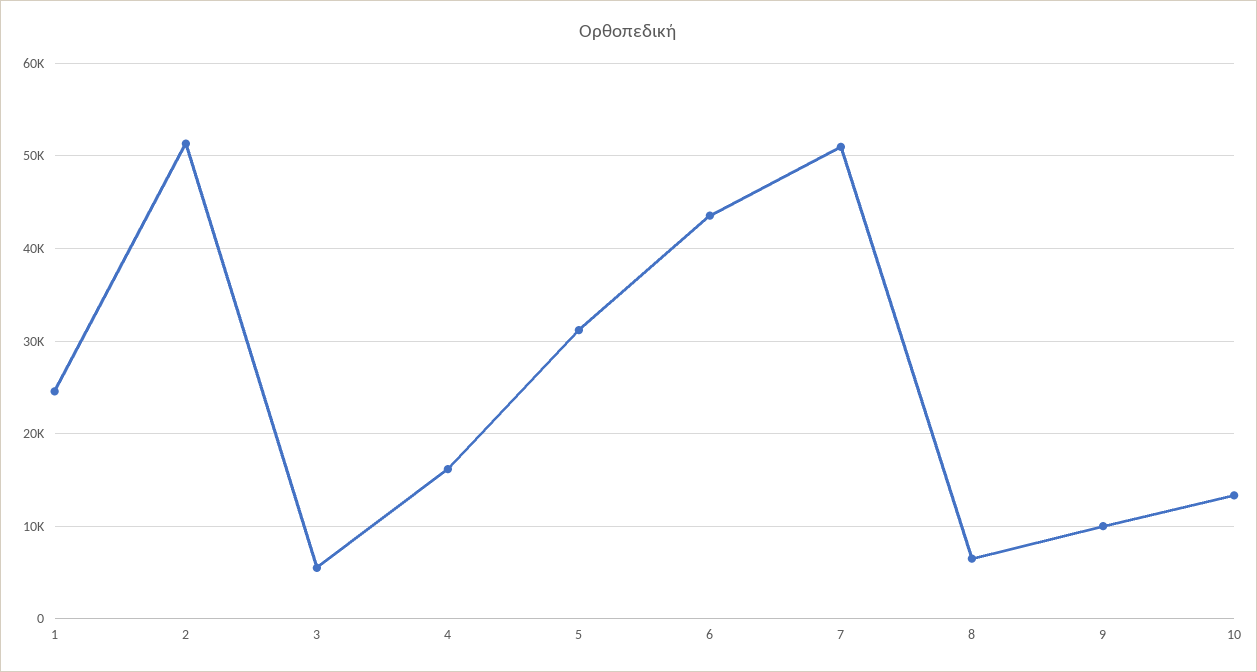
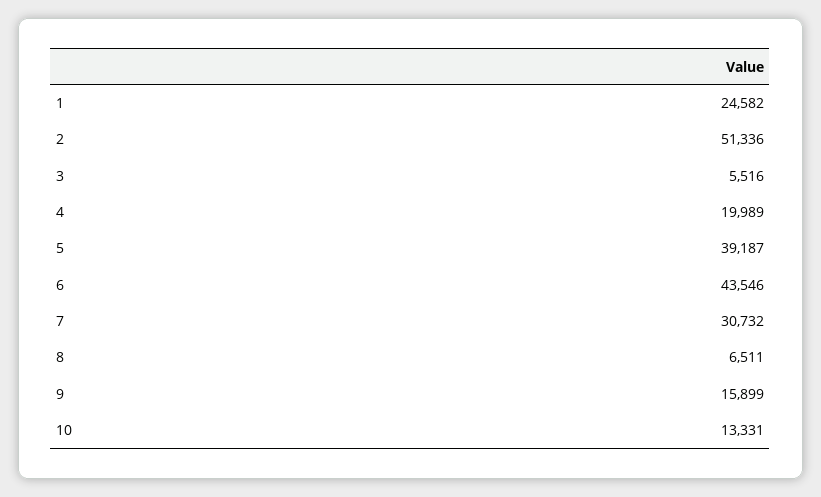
  {
    "1": 24582,
    "2": 51336,
    "3": 5516,
-   "4": 16000,
+   "4": 19989,
-   "5": 31000,
+   "5": 39187,
    "6": 43546,
-   "7": 51000,
+   "7": 30732,
    "8": 6511,
-   "9": 10000,
+   "9": 15899,
    "10": 13331
  }

